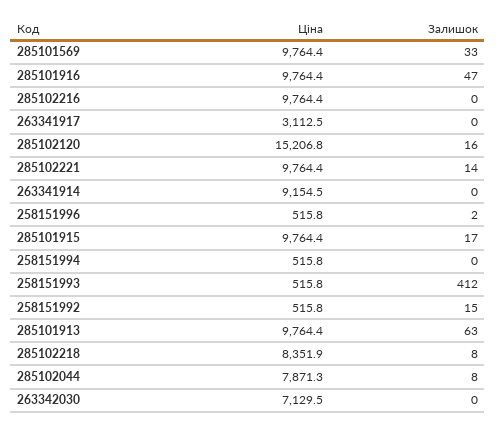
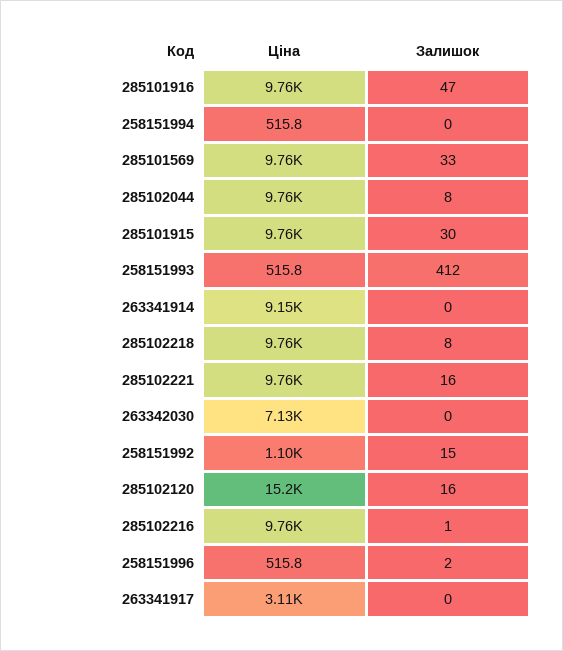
  {
    "Ціна": {
      "285101569": 9764.4,
      "285101916": 9764.4,
      "285102216": 9764.4,
      "263341917": 3112.5,
      "285102120": 15206.8,
      "285102221": 9764.4,
      "263341914": 9154.5,
      "258151996": 515.8,
      "285101915": 9764.4,
      "258151994": 515.8,
      "258151993": 515.8,
-     "258151992": 515.8,
+     "258151992": 1100,
-     "285101913": 9764.4,
-     "285102218": 8351.9,
+     "285102218": 9760,
-     "285102044": 7871.3,
+     "285102044": 9760,
      "263342030": 7129.5
    },
    "Залишок": {
      "285101569": 33,
      "285101916": 47,
-     "285102216": 0,
+     "285102216": 1,
      "263341917": 0,
      "285102120": 16,
-     "285102221": 14,
+     "285102221": 16,
      "263341914": 0,
      "258151996": 2,
-     "285101915": 17,
+     "285101915": 30,
      "258151994": 0,
      "258151993": 412,
      "258151992": 15,
-     "285101913": 63,
      "285102218": 8,
      "285102044": 8,
      "263342030": 0
    }
  }

